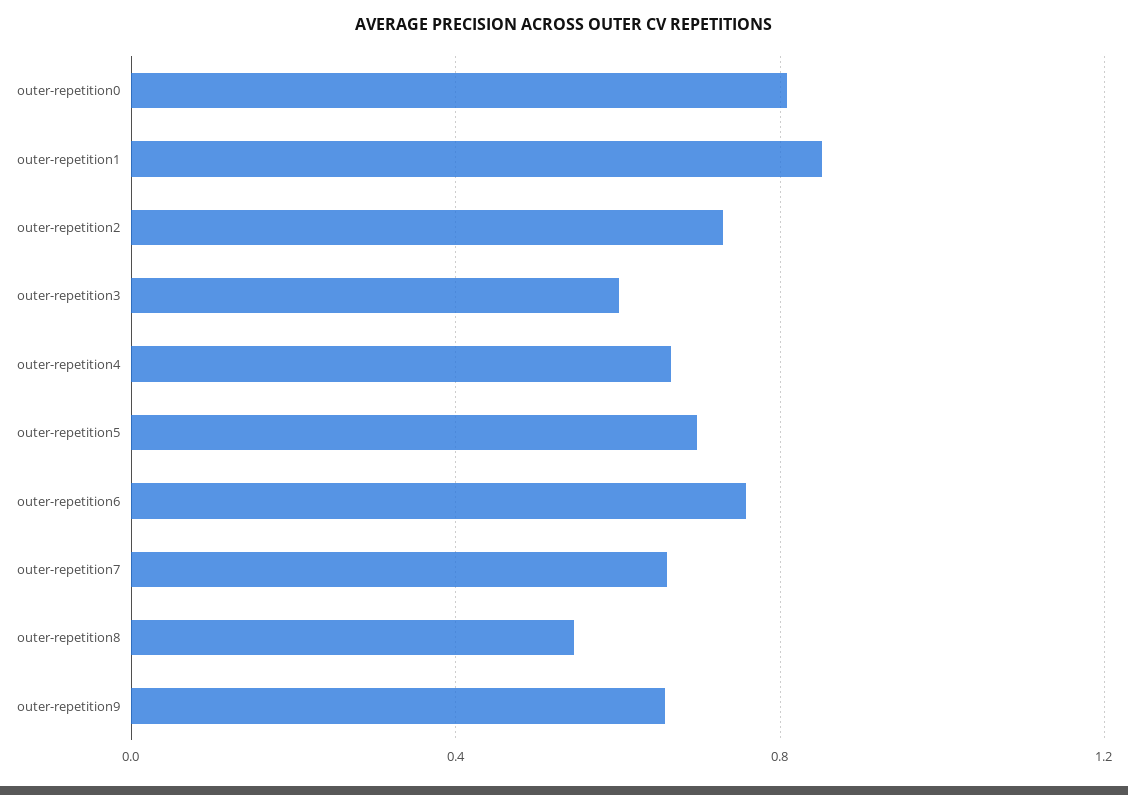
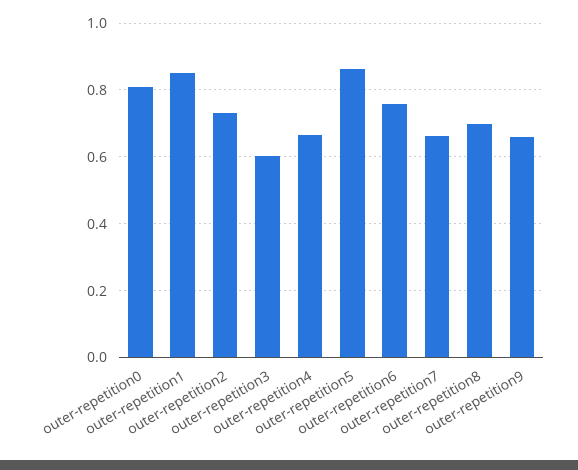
  {
    "outer-repetition0": 0.8,
    "outer-repetition1": 0.86,
    "outer-repetition2": 0.72,
    "outer-repetition3": 0.6,
    "outer-repetition4": 0.66,
-   "outer-repetition5": 0.7,
+   "outer-repetition5": 0.86,
    "outer-repetition6": 0.76,
    "outer-repetition7": 0.66,
-   "outer-repetition8": 0.55,
+   "outer-repetition8": 0.7,
    "outer-repetition9": 0.66
  }

